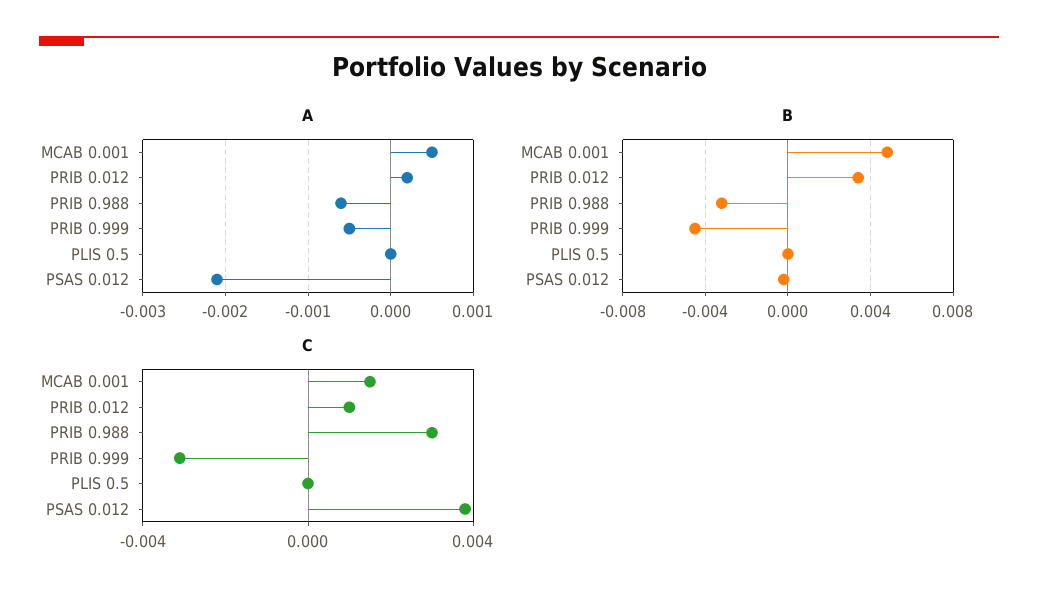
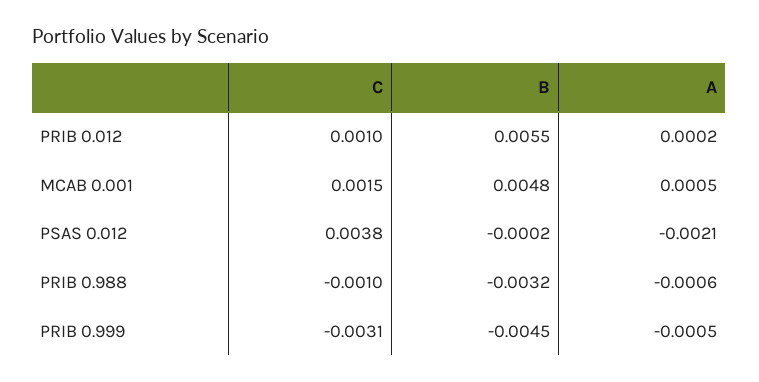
  {
    "A": {
      "MCAB 0.001": 0.0005,
      "PRIB 0.012": 0.0002,
      "PRIB 0.988": -0.0006,
      "PRIB 0.999": -0.0005,
-     "PLIS 0.5": 0,
      "PSAS 0.012": -0.0021
    },
    "B": {
      "MCAB 0.001": 0.0048,
-     "PRIB 0.012": 0.0035,
+     "PRIB 0.012": 0.0055,
      "PRIB 0.988": -0.0032,
      "PRIB 0.999": -0.0045,
-     "PLIS 0.5": 0,
      "PSAS 0.012": -0.0002
    },
    "C": {
      "MCAB 0.001": 0.0015,
      "PRIB 0.012": 0.001,
-     "PRIB 0.988": 0.003,
+     "PRIB 0.988": -0.001,
      "PRIB 0.999": -0.0031,
-     "PLIS 0.5": 0,
      "PSAS 0.012": 0.0038
    }
  }

